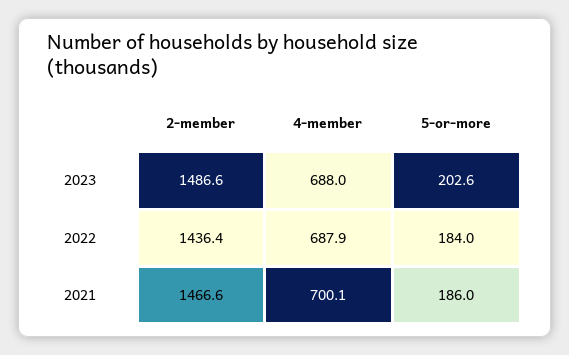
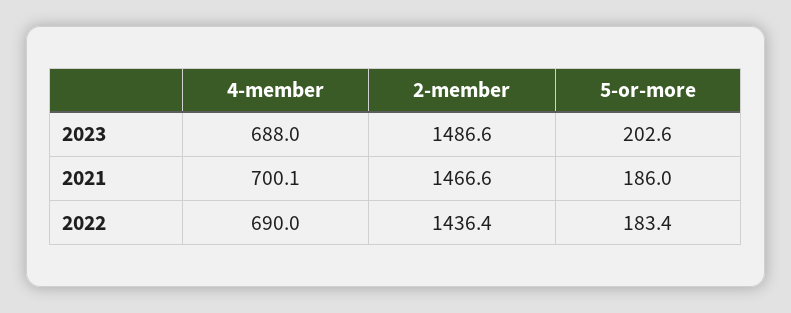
  {
    "2-member": {
      "2023": 1486.6,
      "2022": 1436.4,
      "2021": 1466.6
    },
    "4-member": {
      "2023": 688,
-     "2022": 687.9,
+     "2022": 690,
      "2021": 700.1
    },
    "5-or-more": {
      "2023": 202.6,
-     "2022": 184,
+     "2022": 183.4,
      "2021": 186
    }
  }

